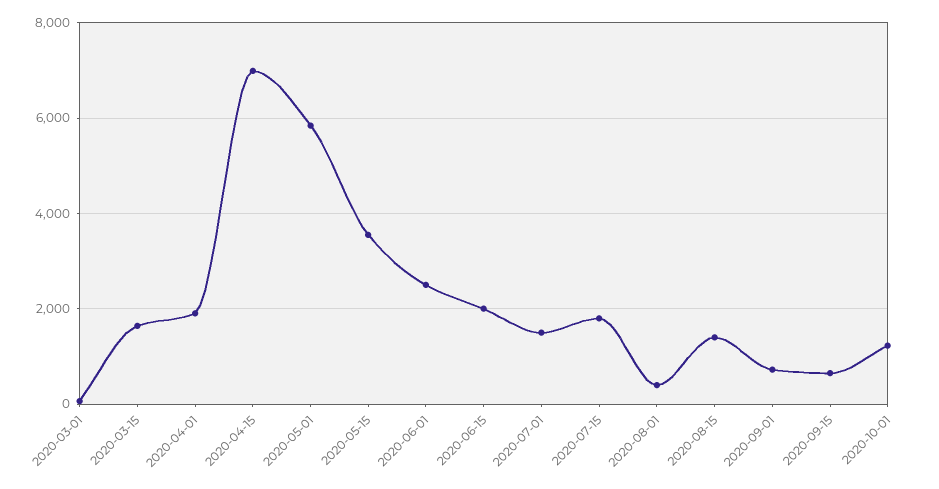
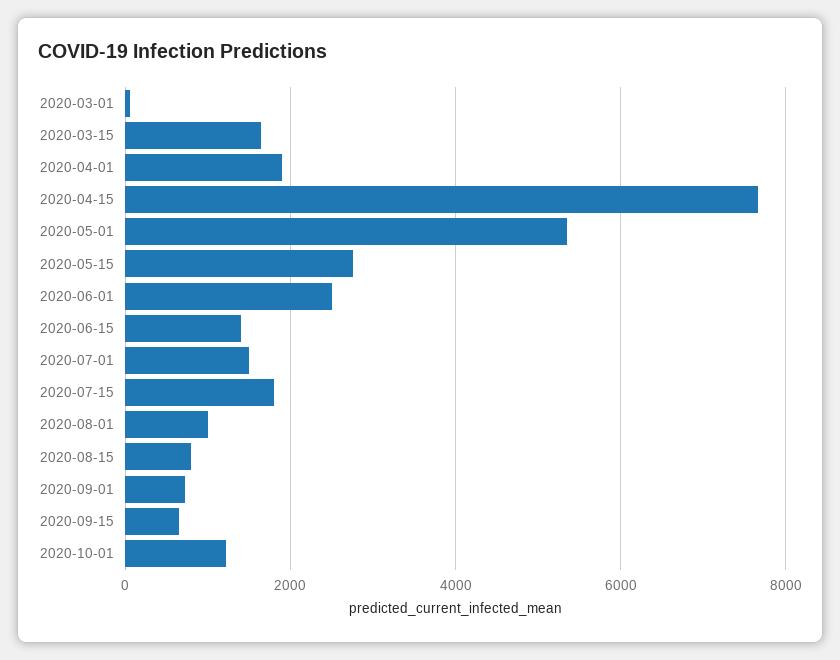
  {
    "2020-03-01": 0,
    "2020-03-15": 1600,
    "2020-04-01": 2000,
-   "2020-04-15": 7000,
+   "2020-04-15": 7600,
-   "2020-05-01": 5800,
+   "2020-05-01": 5400,
-   "2020-05-15": 3600,
+   "2020-05-15": 2800,
    "2020-06-01": 2600,
-   "2020-06-15": 2000,
+   "2020-06-15": 1400,
    "2020-07-01": 1600,
    "2020-07-15": 1800,
-   "2020-08-01": 400,
+   "2020-08-01": 1000,
-   "2020-08-15": 1400,
+   "2020-08-15": 800,
    "2020-09-01": 800,
    "2020-09-15": 600,
    "2020-10-01": 1200
  }

